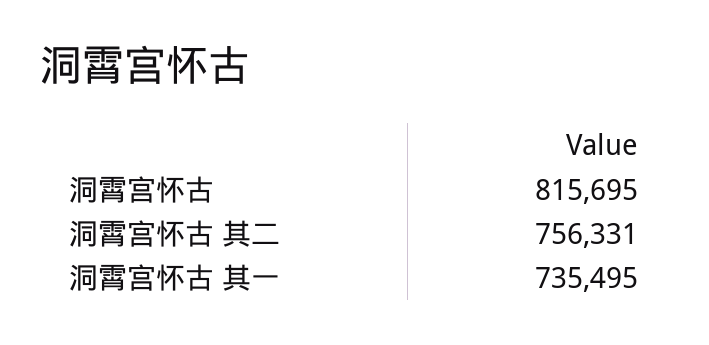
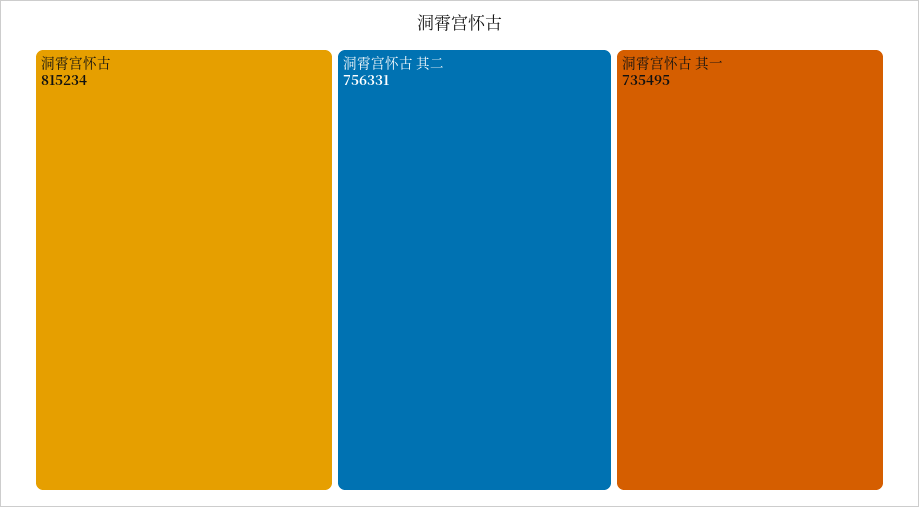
  {
-   "洞霄宫怀古": 815695,
+   "洞霄宫怀古": 815234,
    "洞霄宫怀古 其二": 756331,
    "洞霄宫怀古 其一": 735495
  }

